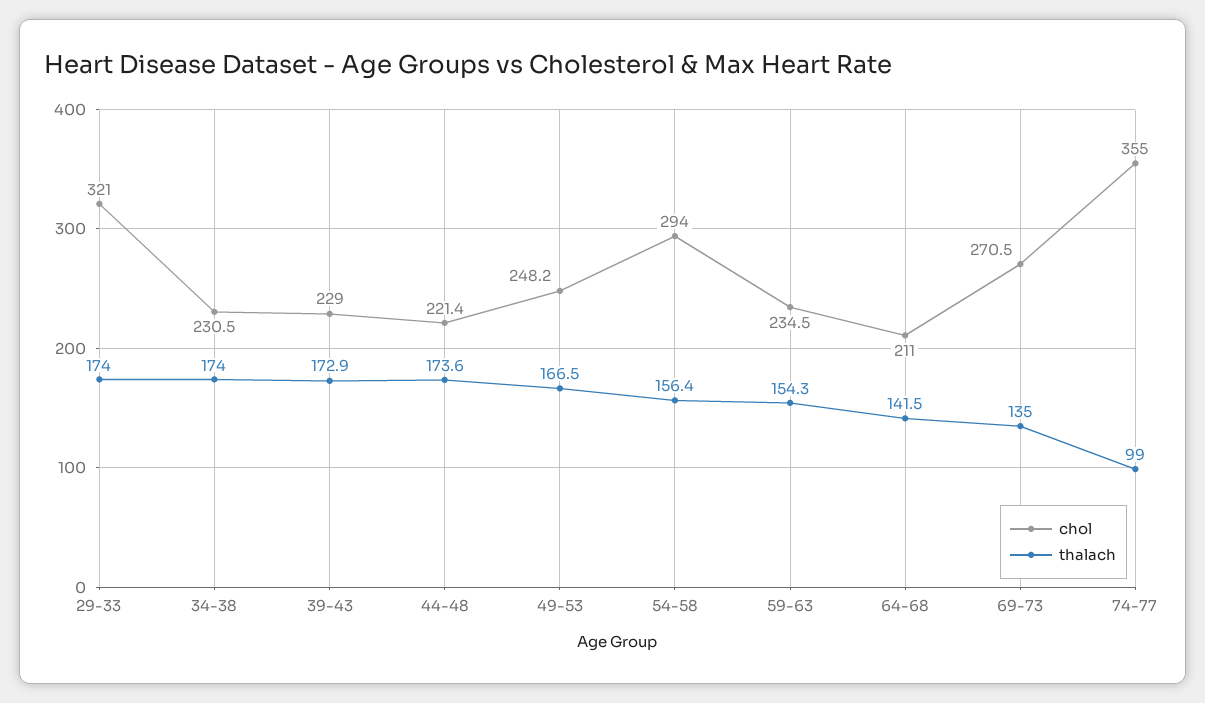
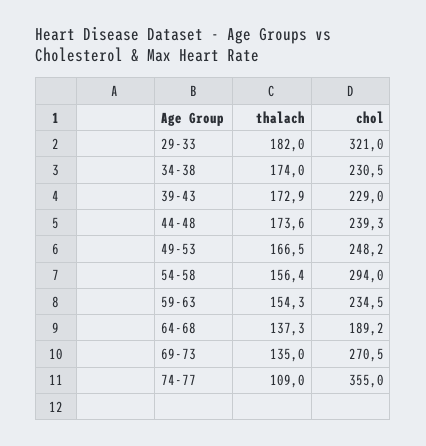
  {
    "chol": {
      "29-33": 321,
      "34-38": 230.5,
      "39-43": 229,
-     "44-48": 221.4,
+     "44-48": 239.3,
      "49-53": 248.2,
      "54-58": 294,
      "59-63": 234.5,
-     "64-68": 211,
+     "64-68": 189.2,
      "69-73": 270.5,
      "74-77": 355
    },
    "thalach": {
-     "29-33": 174,
+     "29-33": 182,
      "34-38": 174,
      "39-43": 172.9,
      "44-48": 173.6,
      "49-53": 166.5,
      "54-58": 156.4,
      "59-63": 154.3,
-     "64-68": 141.5,
+     "64-68": 137.3,
      "69-73": 135,
-     "74-77": 99
+     "74-77": 109
    }
  }

